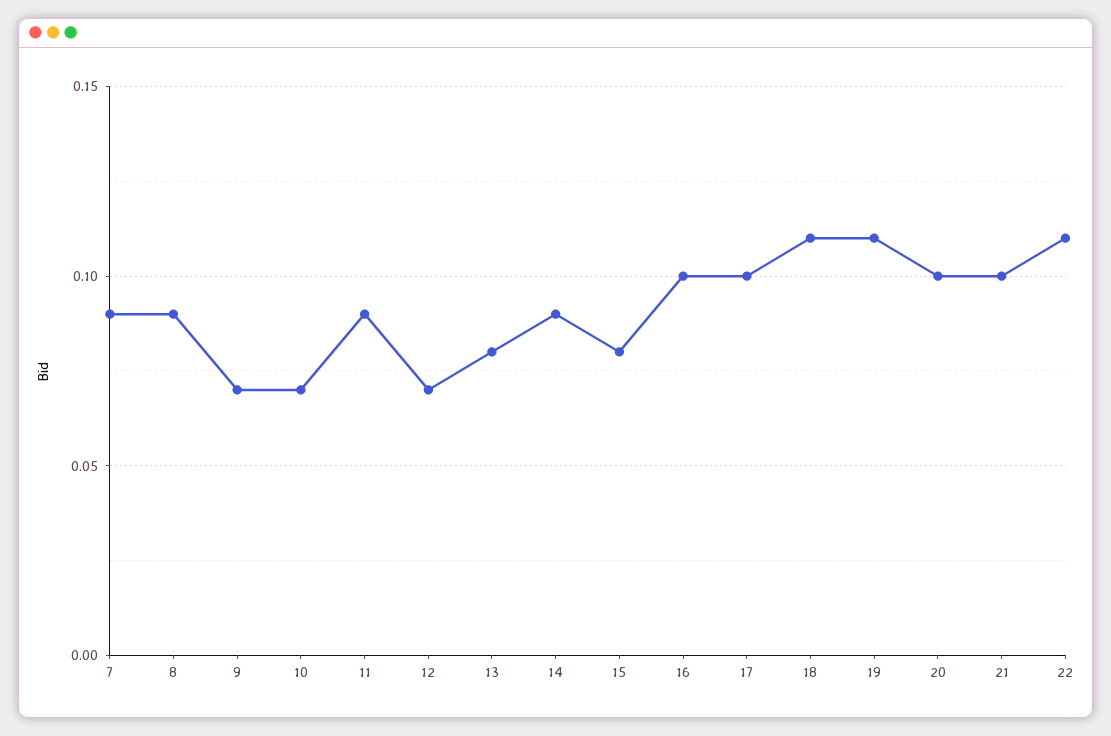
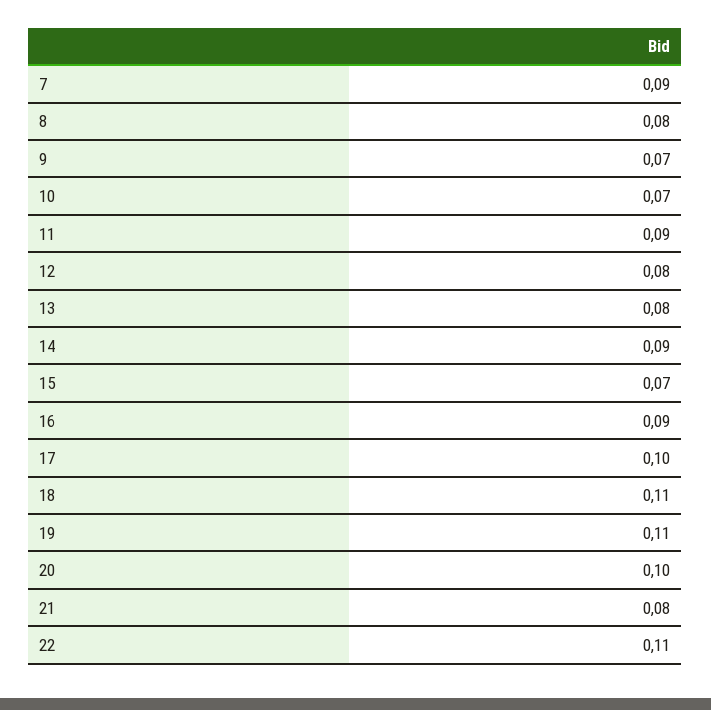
  {
    "7": 0.09,
-   "8": 0.09,
+   "8": 0.08,
    "9": 0.07,
    "10": 0.07,
    "11": 0.09,
-   "12": 0.07,
+   "12": 0.08,
    "13": 0.08,
    "14": 0.09,
-   "15": 0.08,
+   "15": 0.07,
-   "16": 0.1,
+   "16": 0.09,
    "17": 0.1,
    "18": 0.11,
    "19": 0.11,
    "20": 0.1,
-   "21": 0.1,
+   "21": 0.08,
    "22": 0.11
  }

